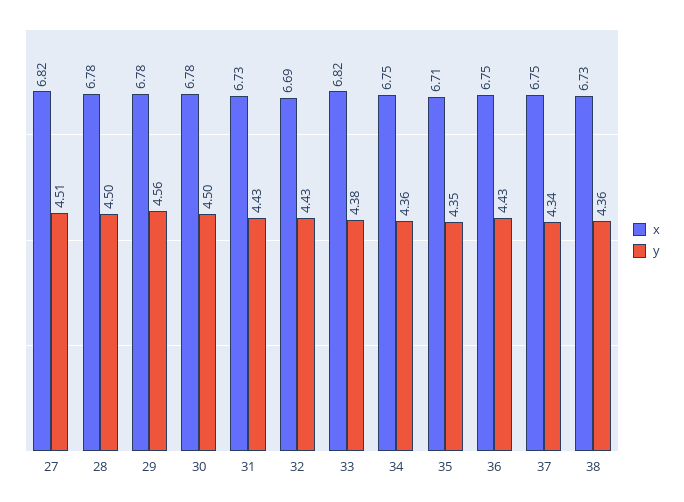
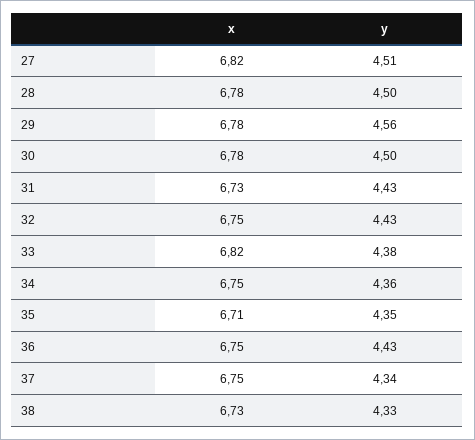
  {
    "x": {
      "27": 6.82,
      "28": 6.78,
      "29": 6.78,
      "30": 6.78,
      "31": 6.73,
-     "32": 6.69,
+     "32": 6.75,
      "33": 6.82,
      "34": 6.75,
      "35": 6.71,
      "36": 6.75,
      "37": 6.75,
      "38": 6.73
    },
    "y": {
      "27": 4.51,
      "28": 4.5,
      "29": 4.56,
      "30": 4.5,
      "31": 4.43,
      "32": 4.43,
      "33": 4.38,
      "34": 4.36,
      "35": 4.35,
      "36": 4.43,
      "37": 4.34,
-     "38": 4.36
+     "38": 4.33
    }
  }

